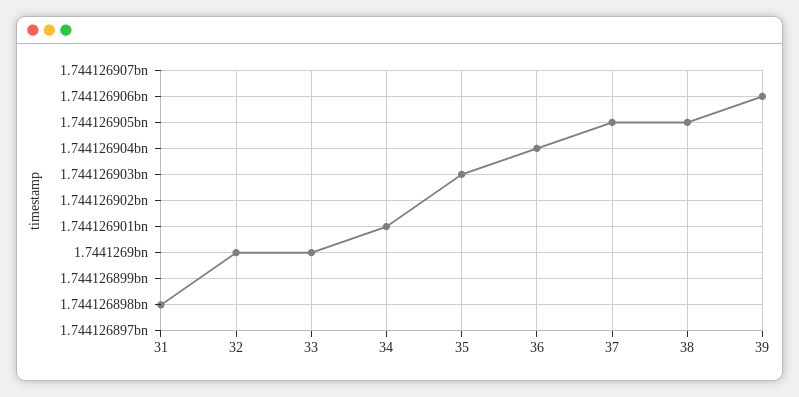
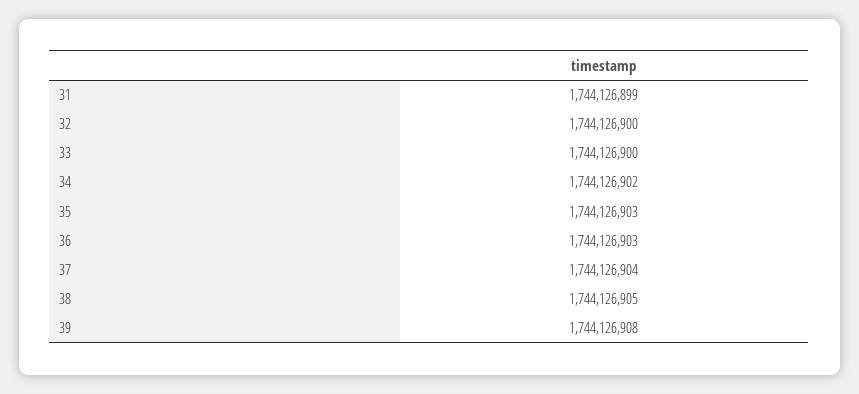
  {
-   "31": 1744126898,
+   "31": 1744126899,
    "32": 1744126900,
    "33": 1744126900,
-   "34": 1744126901,
+   "34": 1744126902,
    "35": 1744126903,
-   "36": 1744126904,
+   "36": 1744126903,
-   "37": 1744126905,
+   "37": 1744126904,
    "38": 1744126905,
-   "39": 1744126906
+   "39": 1744126908
  }

